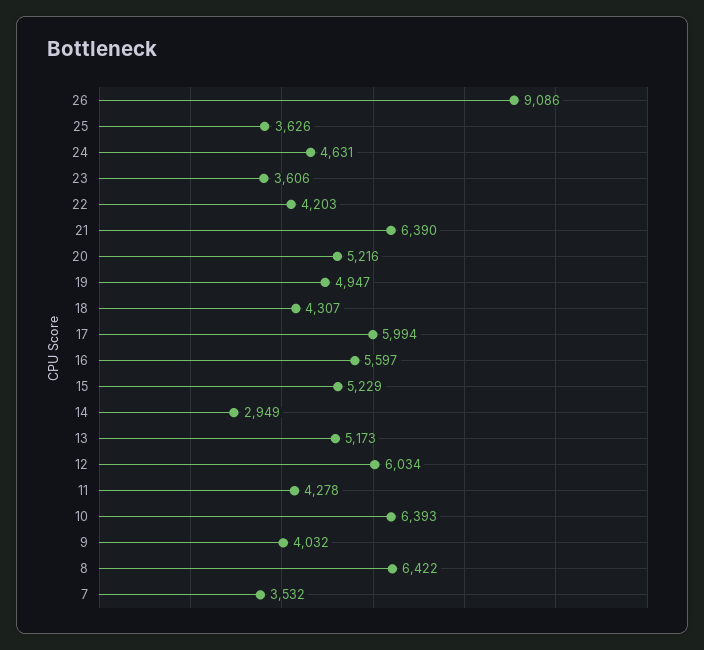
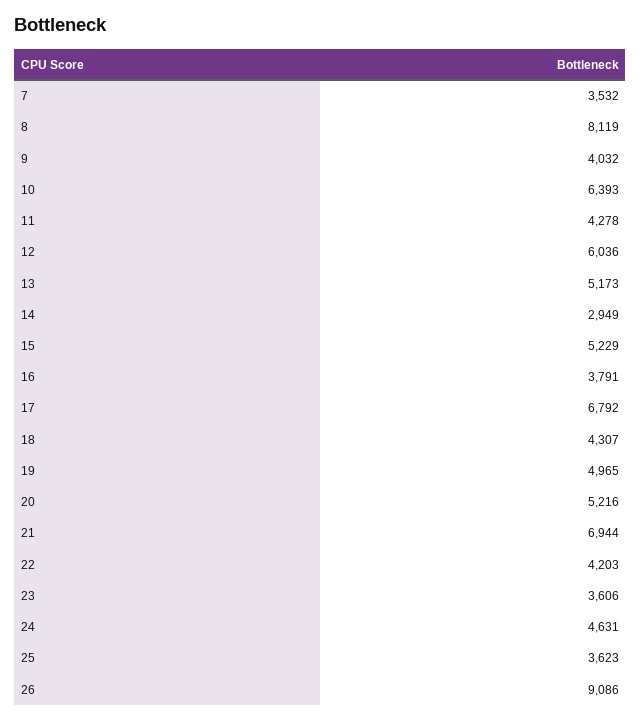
  {
    "26": 9086,
-   "25": 3626,
+   "25": 3623,
    "24": 4631,
    "23": 3606,
    "22": 4203,
-   "21": 6390,
+   "21": 6944,
    "20": 5216,
-   "19": 4947,
+   "19": 4965,
    "18": 4307,
-   "17": 5994,
+   "17": 6792,
-   "16": 5597,
+   "16": 3791,
    "15": 5229,
    "14": 2949,
    "13": 5173,
-   "12": 6034,
+   "12": 6036,
    "11": 4278,
    "10": 6393,
    "9": 4032,
-   "8": 6422,
+   "8": 8119,
    "7": 3532
  }

